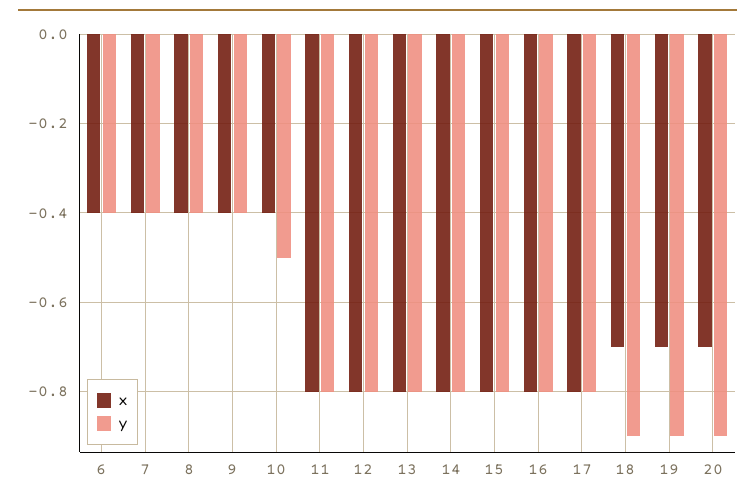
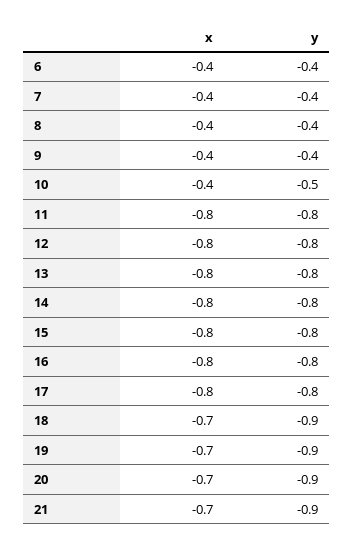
  {
    "x": {
      "6": -0.4,
      "7": -0.4,
      "8": -0.4,
      "9": -0.4,
      "10": -0.4,
      "11": -0.8,
      "12": -0.8,
      "13": -0.8,
      "14": -0.8,
      "15": -0.8,
      "16": -0.8,
      "17": -0.8,
      "18": -0.7,
      "19": -0.7,
-     "20": -0.7
+     "20": -0.7,
+     "21": -0.7
    },
    "y": {
      "6": -0.4,
      "7": -0.4,
      "8": -0.4,
      "9": -0.4,
      "10": -0.5,
      "11": -0.8,
      "12": -0.8,
      "13": -0.8,
      "14": -0.8,
      "15": -0.8,
      "16": -0.8,
      "17": -0.8,
      "18": -0.9,
      "19": -0.9,
-     "20": -0.9
+     "20": -0.9,
+     "21": -0.9
    }
  }

